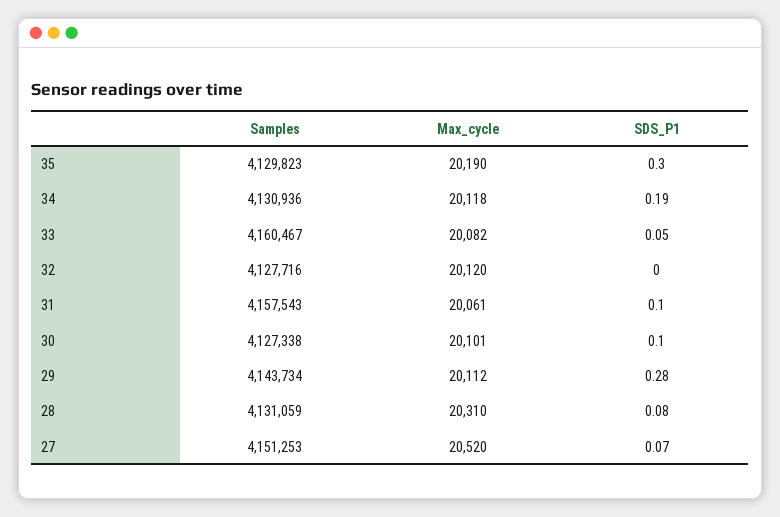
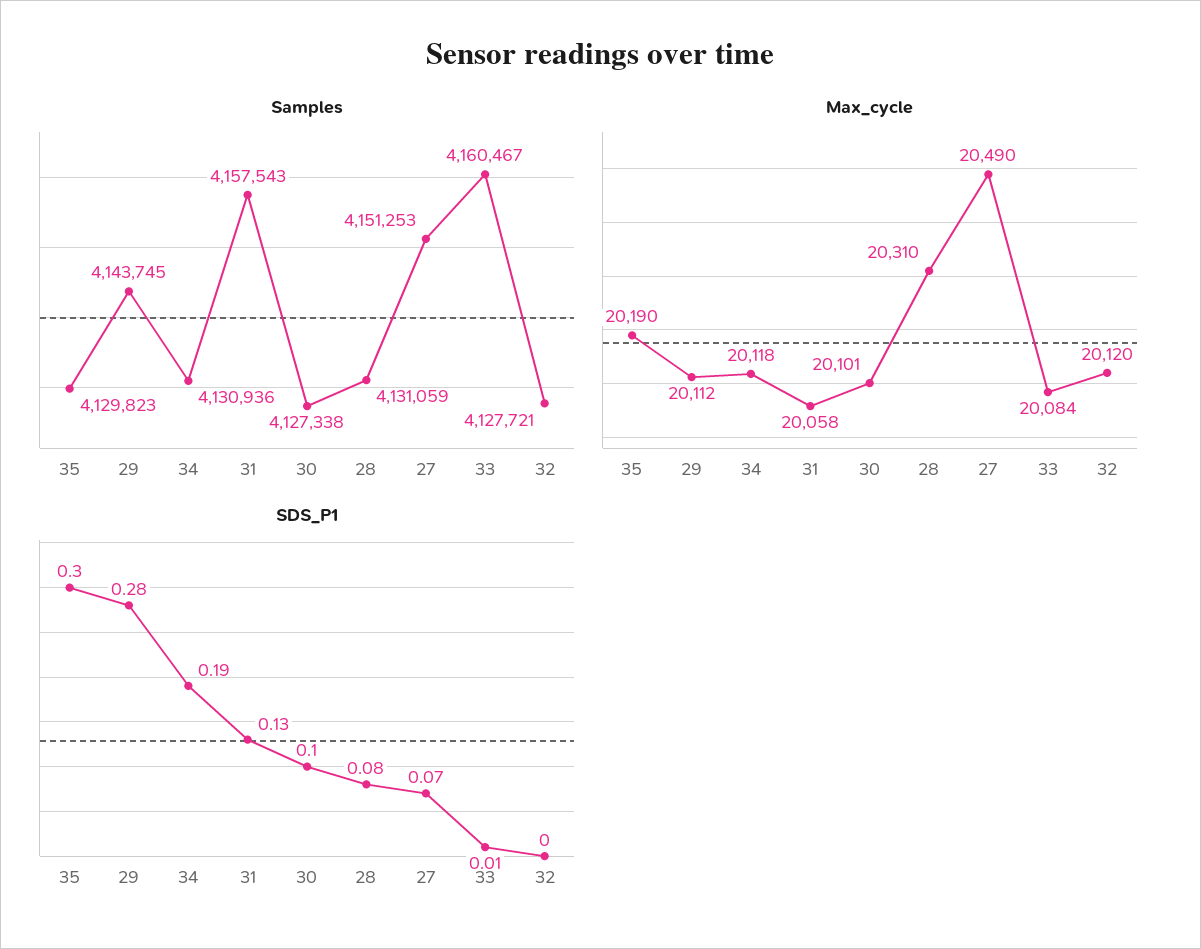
  {
    "Samples": {
      "35": 4129823,
      "34": 4130936,
      "33": 4160467,
-     "32": 4127716,
+     "32": 4127721,
      "31": 4157543,
      "30": 4127338,
-     "29": 4143734,
+     "29": 4143745,
      "28": 4131059,
      "27": 4151253
    },
    "Max_cycle": {
      "35": 20190,
      "34": 20118,
-     "33": 20082,
+     "33": 20084,
      "32": 20120,
-     "31": 20061,
+     "31": 20058,
      "30": 20101,
      "29": 20112,
      "28": 20310,
-     "27": 20520
+     "27": 20490
    },
    "SDS_P1": {
      "35": 0.3,
      "34": 0.19,
-     "33": 0.05,
+     "33": 0.01,
      "32": 0,
-     "31": 0.1,
+     "31": 0.13,
      "30": 0.1,
      "29": 0.28,
      "28": 0.08,
      "27": 0.07
    }
  }

